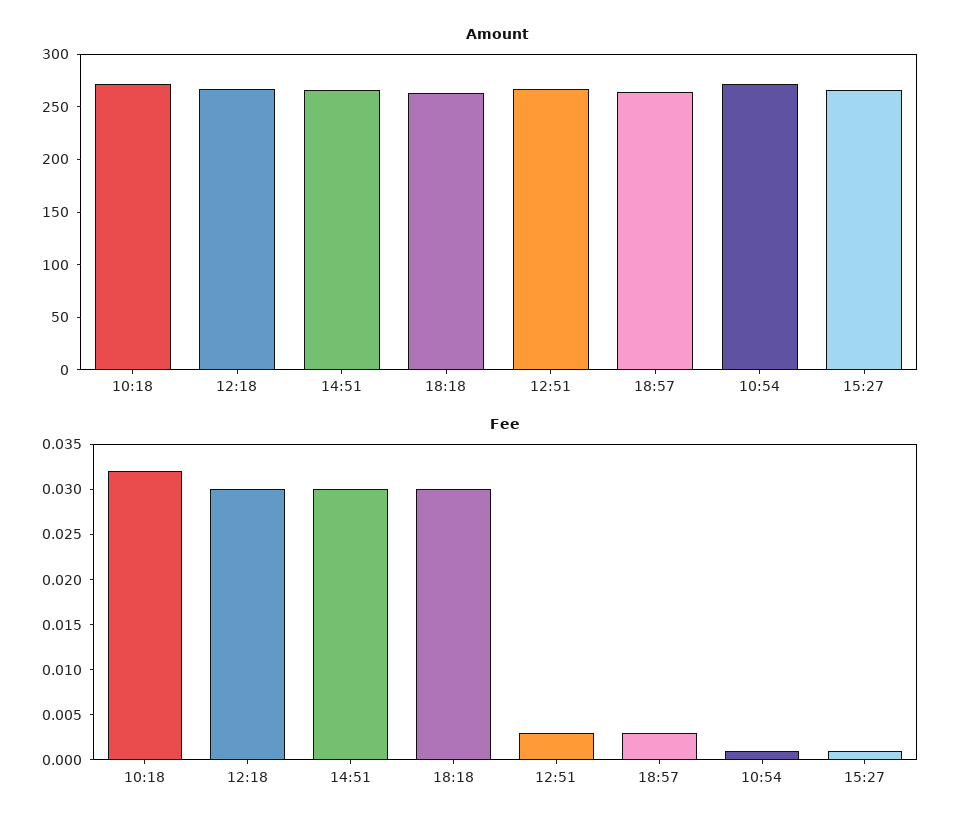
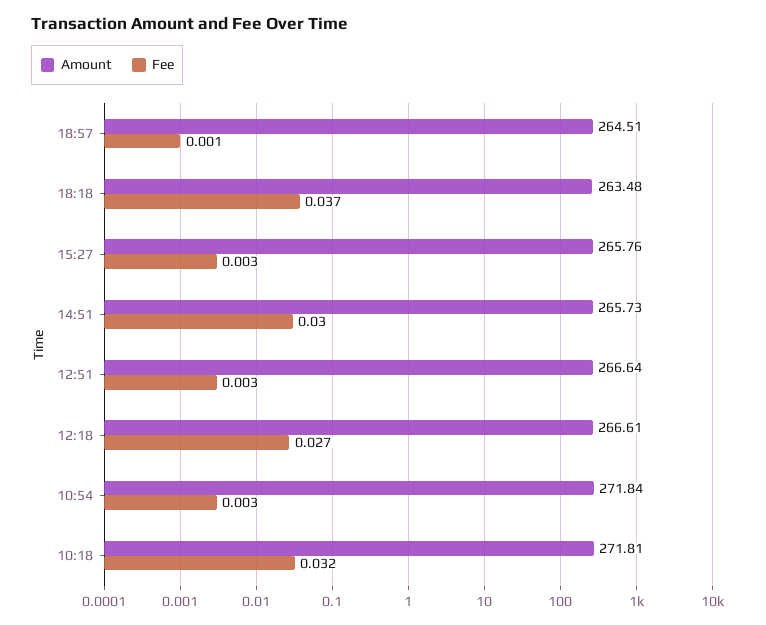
  {
    "Amount": {
      "10:18": 271.81,
      "12:18": 266.61,
      "14:51": 265.73,
      "18:18": 263.48,
      "12:51": 266.64,
      "18:57": 264.51,
      "10:54": 271.84,
      "15:27": 265.76
    },
    "Fee": {
      "10:18": 0.032,
-     "12:18": 0.03,
+     "12:18": 0.027,
      "14:51": 0.03,
-     "18:18": 0.03,
+     "18:18": 0.037,
      "12:51": 0.003,
-     "18:57": 0.003,
+     "18:57": 0.001,
-     "10:54": 0.001,
+     "10:54": 0.003,
-     "15:27": 0.001
+     "15:27": 0.003
    }
  }

